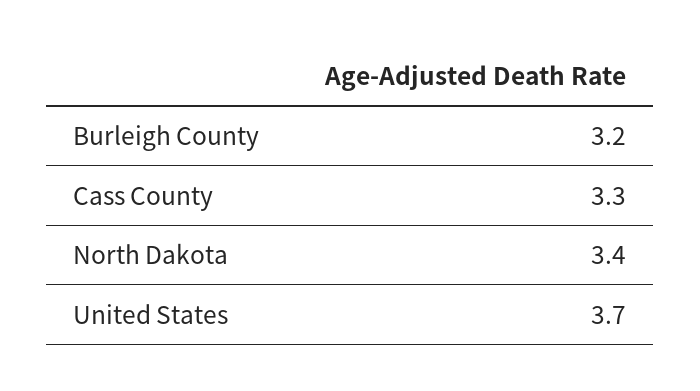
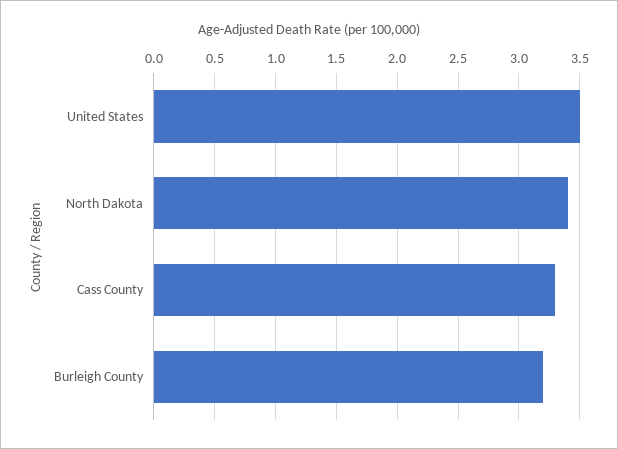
  {
    "Burleigh County": 3.2,
    "Cass County": 3.3,
    "North Dakota": 3.4,
-   "United States": 3.7
+   "United States": 3.5
  }

